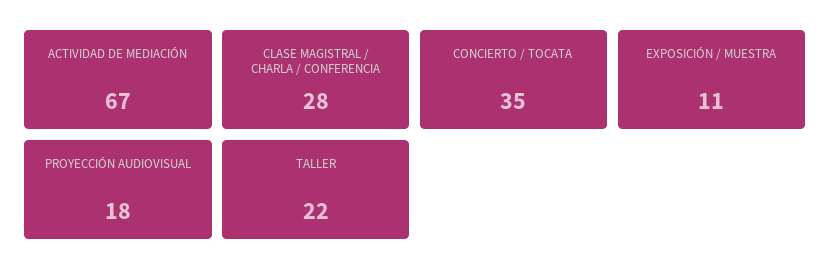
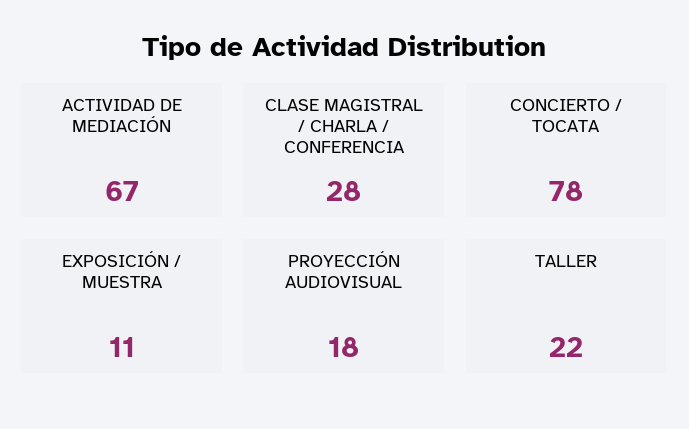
  {
    "ACTIVIDAD DE MEDIACIÓN": 67,
    "CLASE MAGISTRAL / CHARLA / CONFERENCIA": 28,
-   "CONCIERTO / TOCATA": 35,
+   "CONCIERTO / TOCATA": 78,
    "EXPOSICIÓN / MUESTRA": 11,
    "PROYECCIÓN AUDIOVISUAL": 18,
    "TALLER": 22
  }

